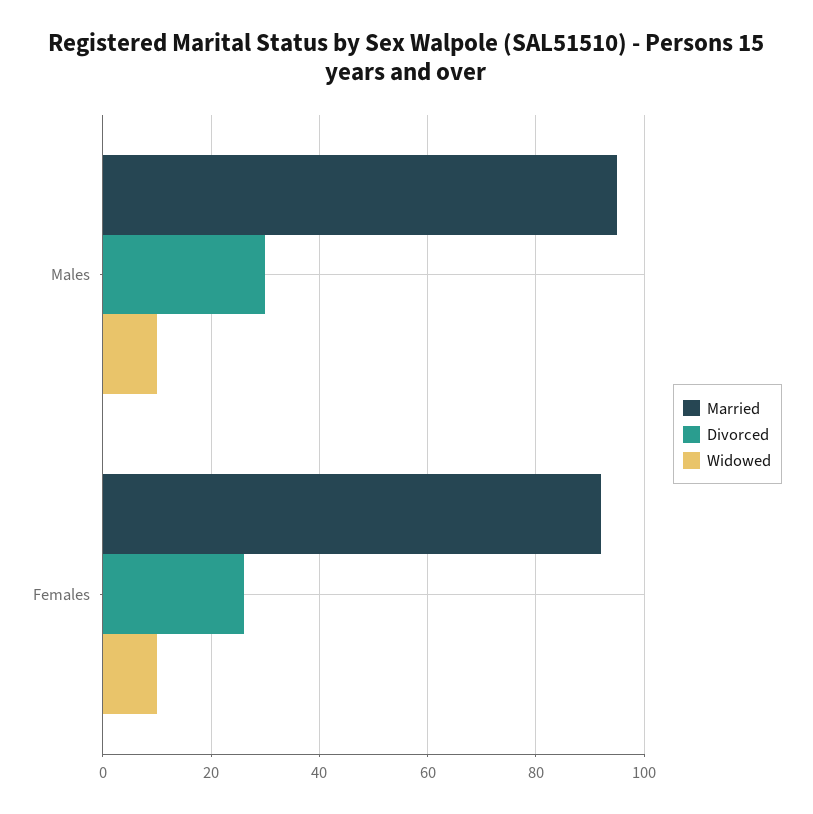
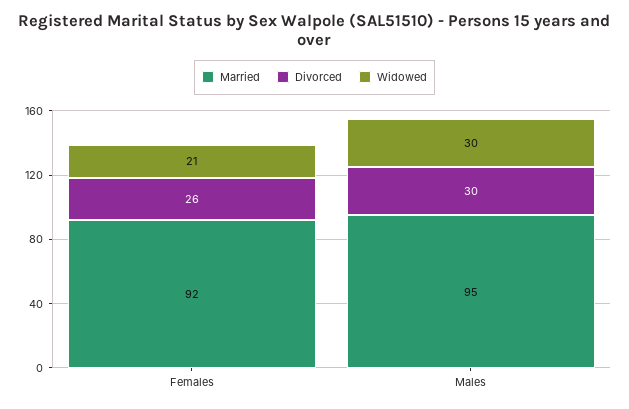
  {
    "Married": {
      "Males": 95,
      "Females": 92
    },
    "Divorced": {
      "Males": 30,
      "Females": 26
    },
    "Widowed": {
-     "Males": 10,
+     "Males": 30,
-     "Females": 10
+     "Females": 21
    }
  }

